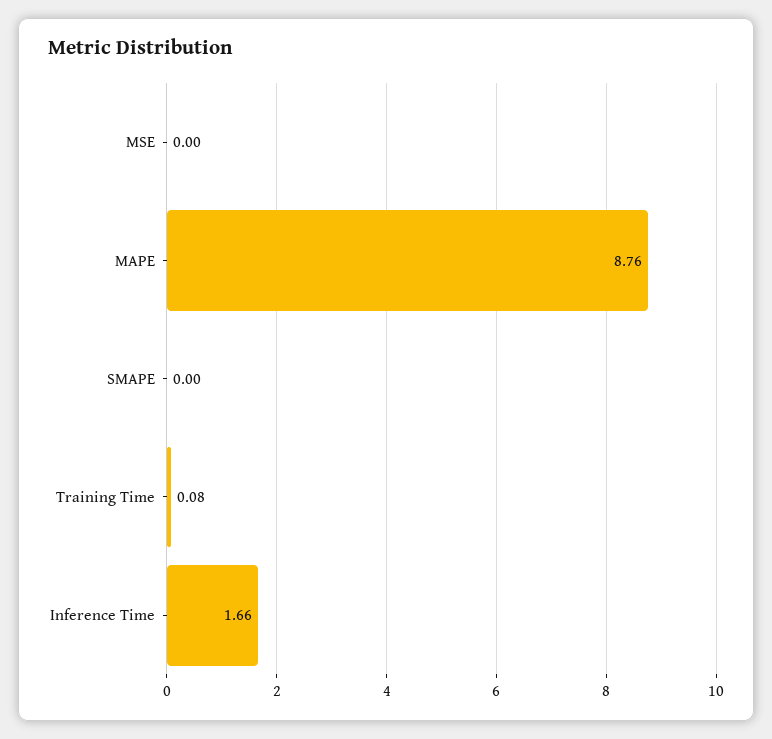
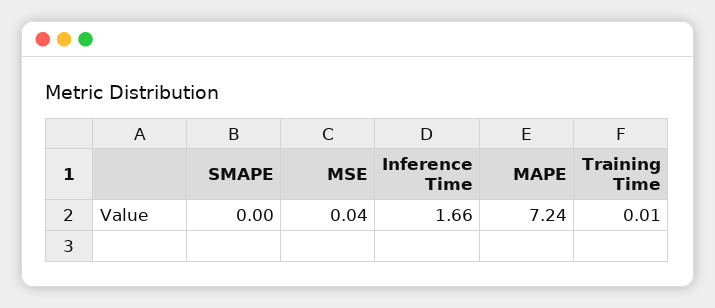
  {
-   "MSE": 0,
+   "MSE": 0.04,
-   "MAPE": 8.76,
+   "MAPE": 7.24,
    "SMAPE": 0,
-   "Training Time": 0.08,
+   "Training Time": 0.01,
    "Inference Time": 1.66
  }

